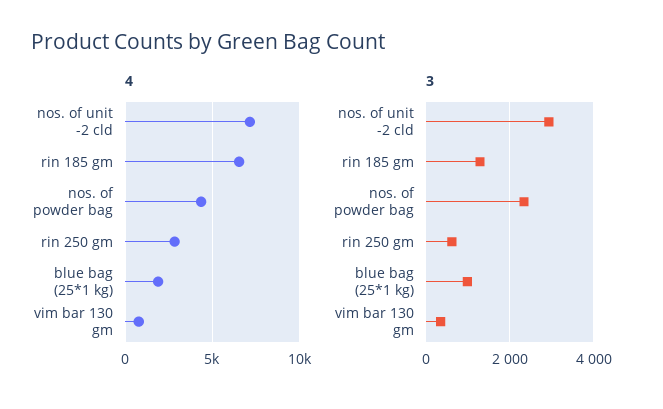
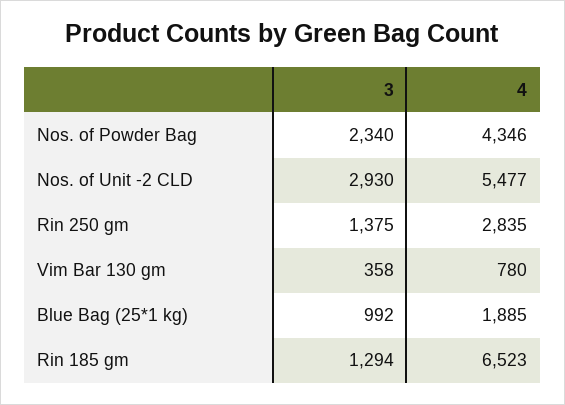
  {
    "4": {
-     "nos. of unit -2 cld": 7000,
+     "nos. of unit -2 cld": 5477,
      "rin 185 gm": 6523,
      "nos. of powder bag": 4346,
      "rin 250 gm": 2835,
      "blue bag (25*1 kg)": 1885,
      "vim bar 130 gm": 780
    },
    "3": {
      "nos. of unit -2 cld": 2930,
      "rin 185 gm": 1294,
      "nos. of powder bag": 2340,
-     "rin 250 gm": 600,
+     "rin 250 gm": 1375,
      "blue bag (25*1 kg)": 992,
      "vim bar 130 gm": 358
    }
  }

